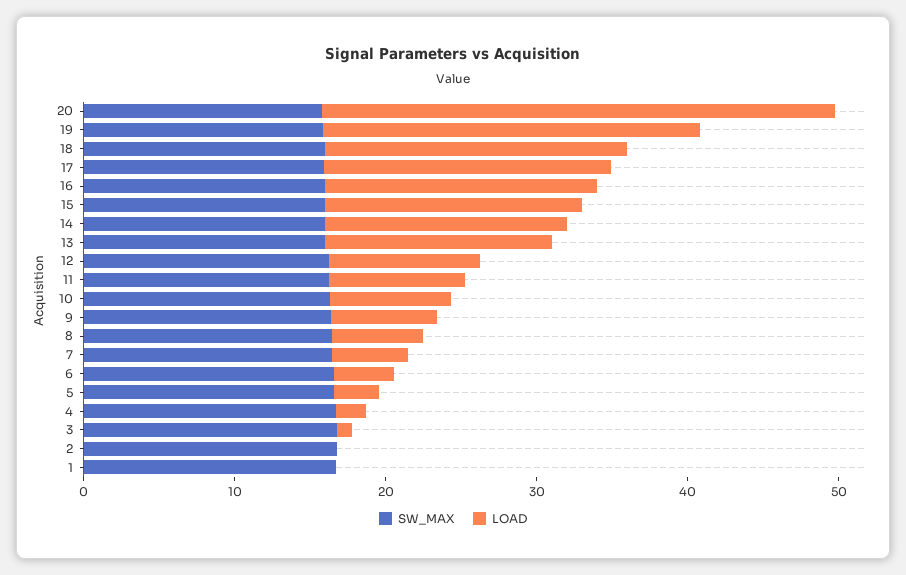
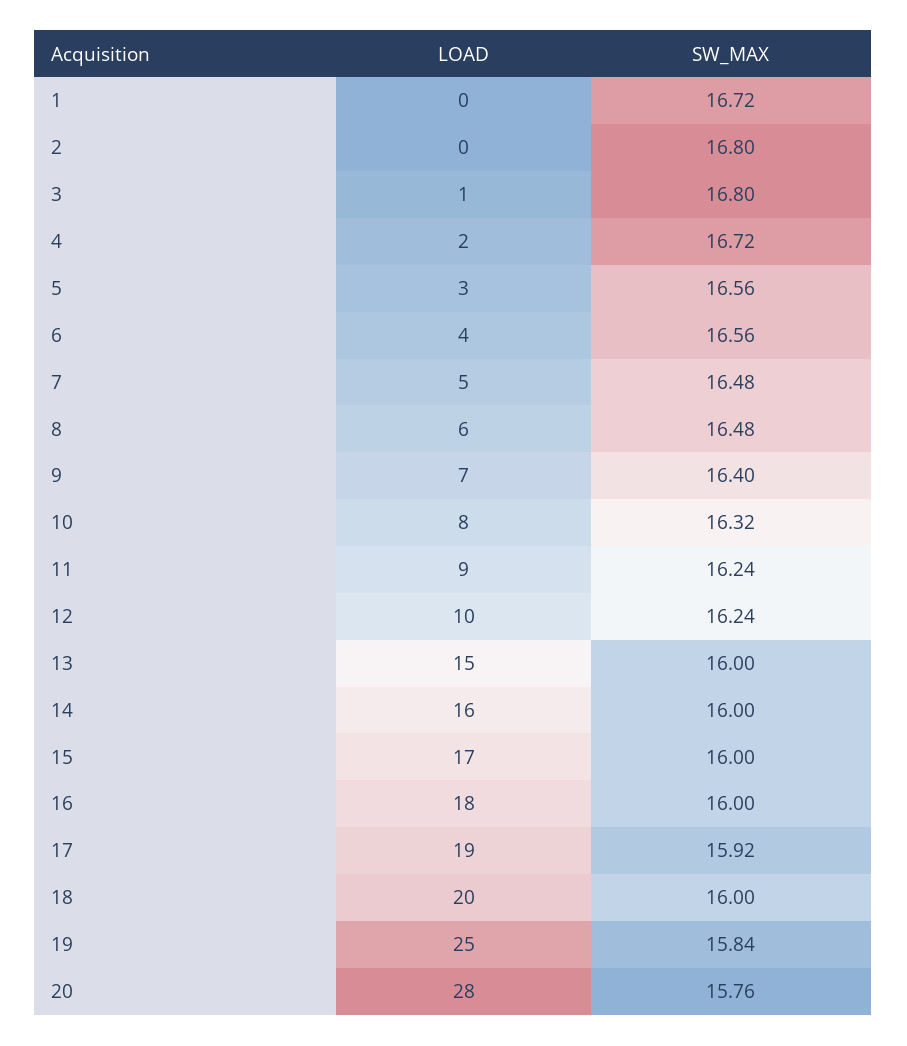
  {
    "SW_MAX": {
      "20": 15.76,
      "19": 15.84,
      "18": 16,
      "17": 15.92,
      "16": 16,
      "15": 16,
      "14": 16,
      "13": 16,
      "12": 16.24,
      "11": 16.24,
      "10": 16.32,
      "9": 16.4,
      "8": 16.48,
      "7": 16.48,
      "6": 16.56,
      "5": 16.56,
      "4": 16.72,
      "3": 16.8,
      "2": 16.8,
      "1": 16.72
    },
    "LOAD": {
-     "20": 34,
+     "20": 28,
      "19": 25,
      "18": 20,
      "17": 19,
      "16": 18,
      "15": 17,
      "14": 16,
      "13": 15,
      "12": 10,
      "11": 9,
      "10": 8,
      "9": 7,
      "8": 6,
      "7": 5,
      "6": 4,
      "5": 3,
      "4": 2,
      "3": 1,
      "2": 0,
      "1": 0
    }
  }

